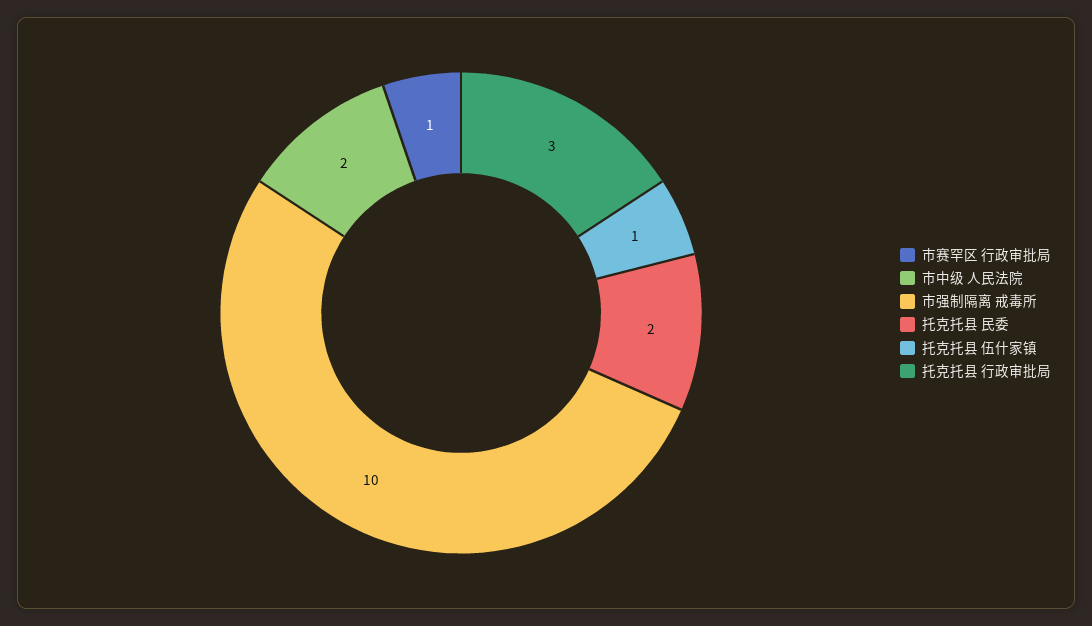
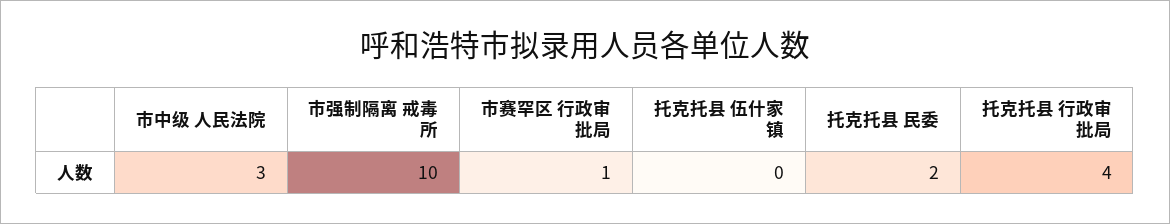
  {
    "市赛罕区 行政审批局": 1,
-   "市中级 人民法院": 2,
+   "市中级 人民法院": 3,
    "市强制隔离 戒毒所": 10,
    "托克托县 民委": 2,
-   "托克托县 伍什家镇": 1,
+   "托克托县 伍什家镇": 0,
-   "托克托县 行政审批局": 3
+   "托克托县 行政审批局": 4
  }

